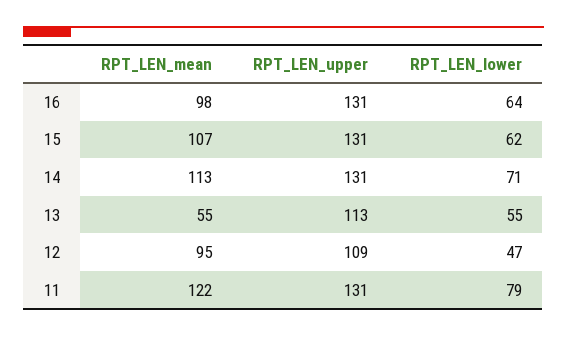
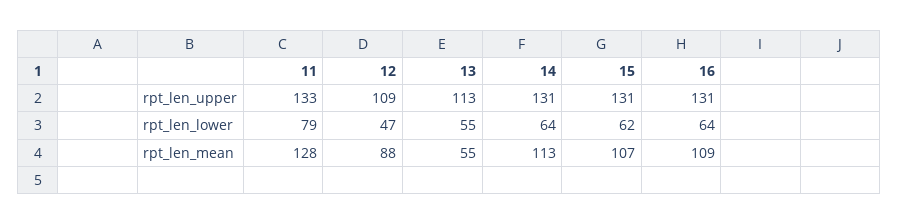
  {
    "RPT_LEN_mean": {
-     "16": 98,
+     "16": 109,
      "15": 107,
      "14": 113,
      "13": 55,
-     "12": 95,
+     "12": 88,
-     "11": 122
+     "11": 128
    },
    "RPT_LEN_upper": {
      "16": 131,
      "15": 131,
      "14": 131,
      "13": 113,
      "12": 109,
-     "11": 131
+     "11": 133
    },
    "RPT_LEN_lower": {
      "16": 64,
      "15": 62,
-     "14": 71,
+     "14": 64,
      "13": 55,
      "12": 47,
      "11": 79
    }
  }

